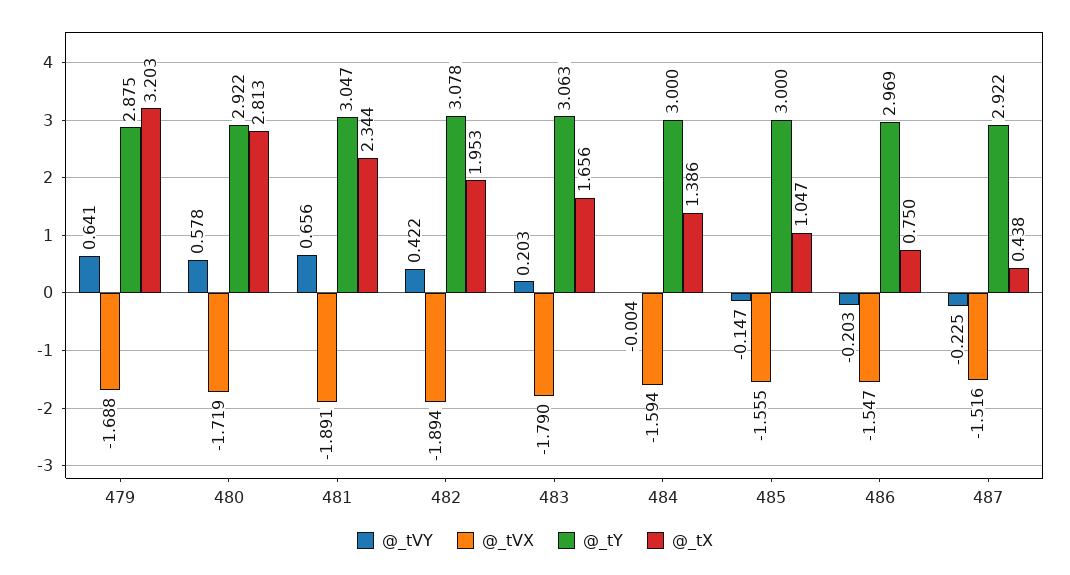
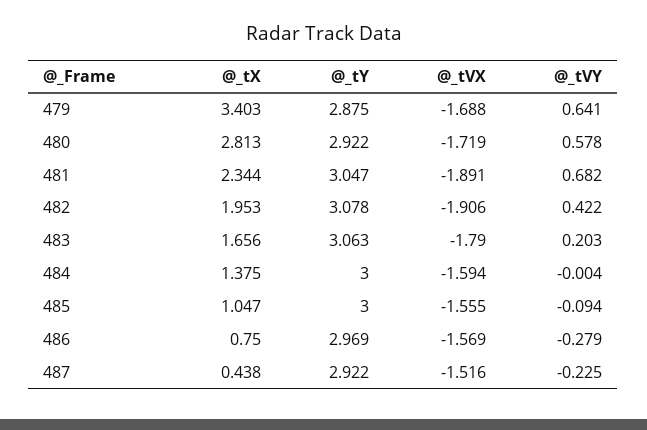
  {
    "@_tVY": {
      "479": 0.641,
      "480": 0.578,
-     "481": 0.656,
+     "481": 0.682,
      "482": 0.422,
      "483": 0.203,
      "484": -0.004,
-     "485": -0.147,
+     "485": -0.094,
-     "486": -0.203,
+     "486": -0.279,
      "487": -0.225
    },
    "@_tVX": {
      "479": -1.688,
      "480": -1.719,
      "481": -1.891,
-     "482": -1.894,
+     "482": -1.906,
      "483": -1.79,
      "484": -1.594,
      "485": -1.555,
-     "486": -1.547,
+     "486": -1.569,
      "487": -1.516
    },
    "@_tY": {
      "479": 2.875,
      "480": 2.922,
      "481": 3.047,
      "482": 3.078,
      "483": 3.063,
      "484": 3,
      "485": 3,
      "486": 2.969,
      "487": 2.922
    },
    "@_tX": {
-     "479": 3.203,
+     "479": 3.403,
      "480": 2.813,
      "481": 2.344,
      "482": 1.953,
      "483": 1.656,
-     "484": 1.386,
+     "484": 1.375,
      "485": 1.047,
      "486": 0.75,
      "487": 0.438
    }
  }

